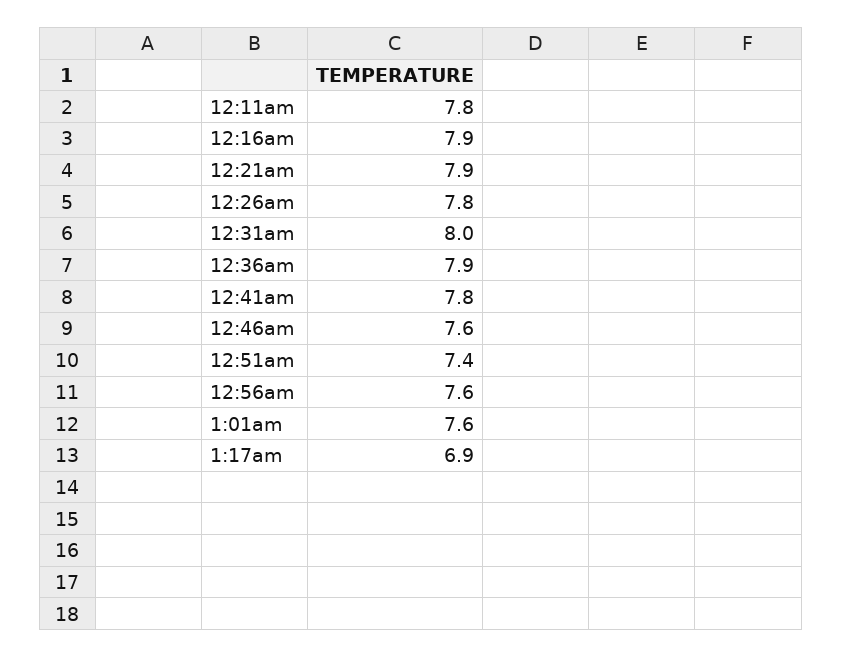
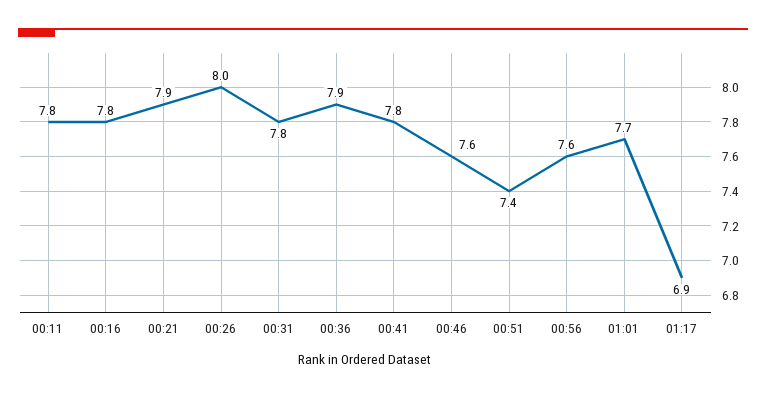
  {
    "12:11am": 7.8,
-   "12:16am": 7.9,
+   "12:16am": 7.8,
    "12:21am": 7.9,
-   "12:26am": 7.8,
+   "12:26am": 8,
-   "12:31am": 8,
+   "12:31am": 7.8,
    "12:36am": 7.9,
    "12:41am": 7.8,
    "12:46am": 7.6,
    "12:51am": 7.4,
    "12:56am": 7.6,
-   "1:01am": 7.6,
+   "1:01am": 7.7,
    "1:17am": 6.9
  }

